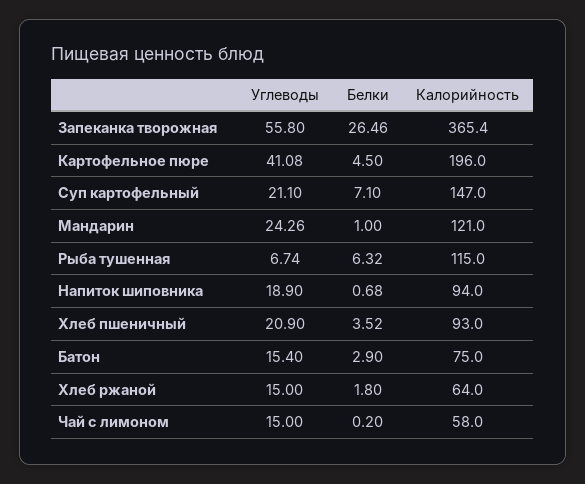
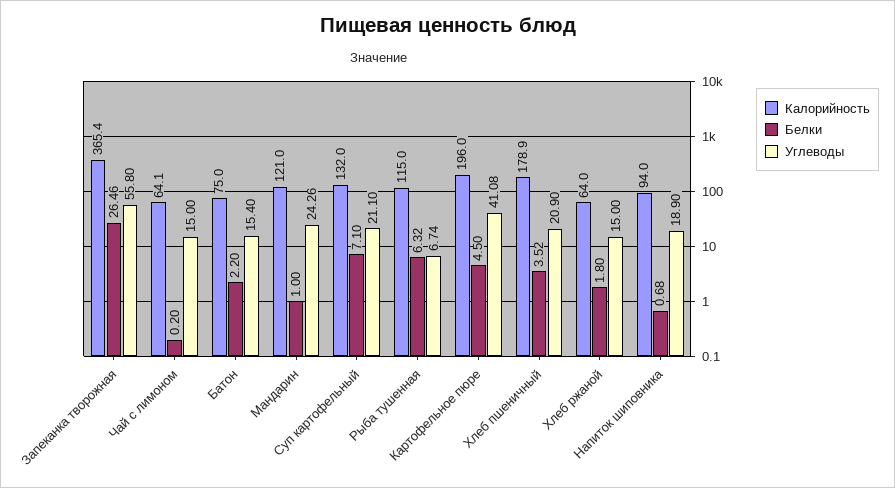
  {
    "Углеводы": {
      "Запеканка творожная": 55.8,
      "Картофельное пюре": 41.08,
      "Суп картофельный": 21.1,
      "Мандарин": 24.26,
      "Рыба тушенная": 6.74,
      "Напиток шиповника": 18.9,
      "Хлеб пшеничный": 20.9,
      "Батон": 15.4,
      "Хлеб ржаной": 15,
      "Чай с лимоном": 15
    },
    "Белки": {
      "Запеканка творожная": 26.46,
      "Картофельное пюре": 4.5,
      "Суп картофельный": 7.1,
      "Мандарин": 1,
      "Рыба тушенная": 6.32,
      "Напиток шиповника": 0.68,
      "Хлеб пшеничный": 3.52,
-     "Батон": 2.9,
+     "Батон": 2.2,
      "Хлеб ржаной": 1.8,
      "Чай с лимоном": 0.2
    },
    "Калорийность": {
      "Запеканка творожная": 365.4,
      "Картофельное пюре": 196,
-     "Суп картофельный": 147,
+     "Суп картофельный": 132,
      "Мандарин": 121,
      "Рыба тушенная": 115,
      "Напиток шиповника": 94,
-     "Хлеб пшеничный": 93,
+     "Хлеб пшеничный": 178.9,
      "Батон": 75,
      "Хлеб ржаной": 64,
-     "Чай с лимоном": 58
+     "Чай с лимоном": 64.1
    }
  }

